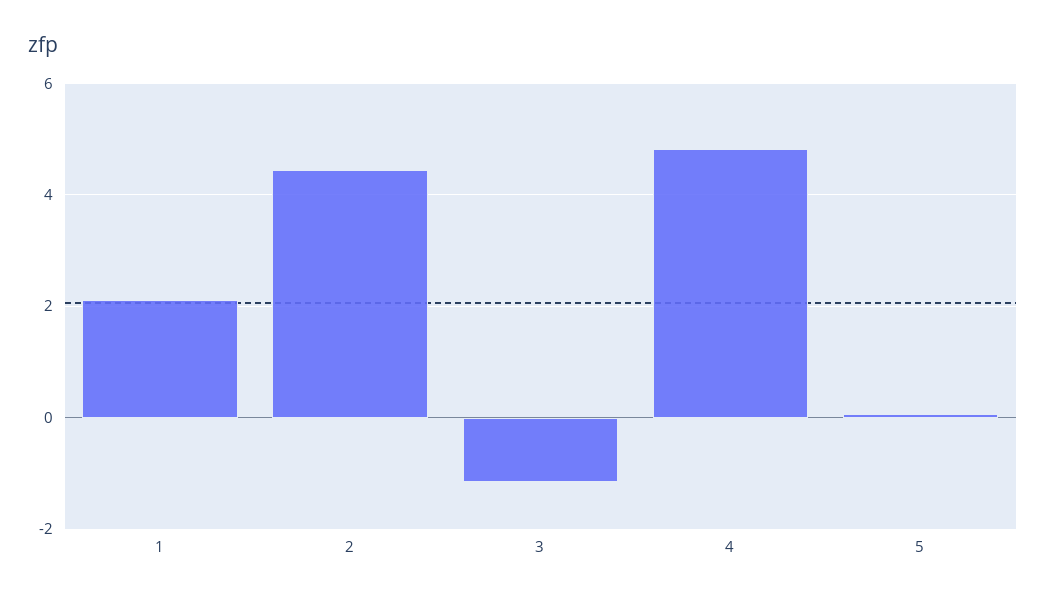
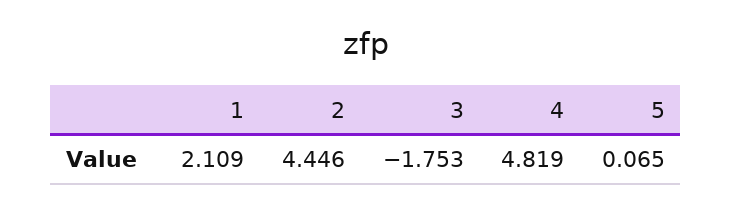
  {
    "1": 2.109,
    "2": 4.446,
-   "3": -1.2,
+   "3": -1.753,
    "4": 4.819,
    "5": 0.065
  }

